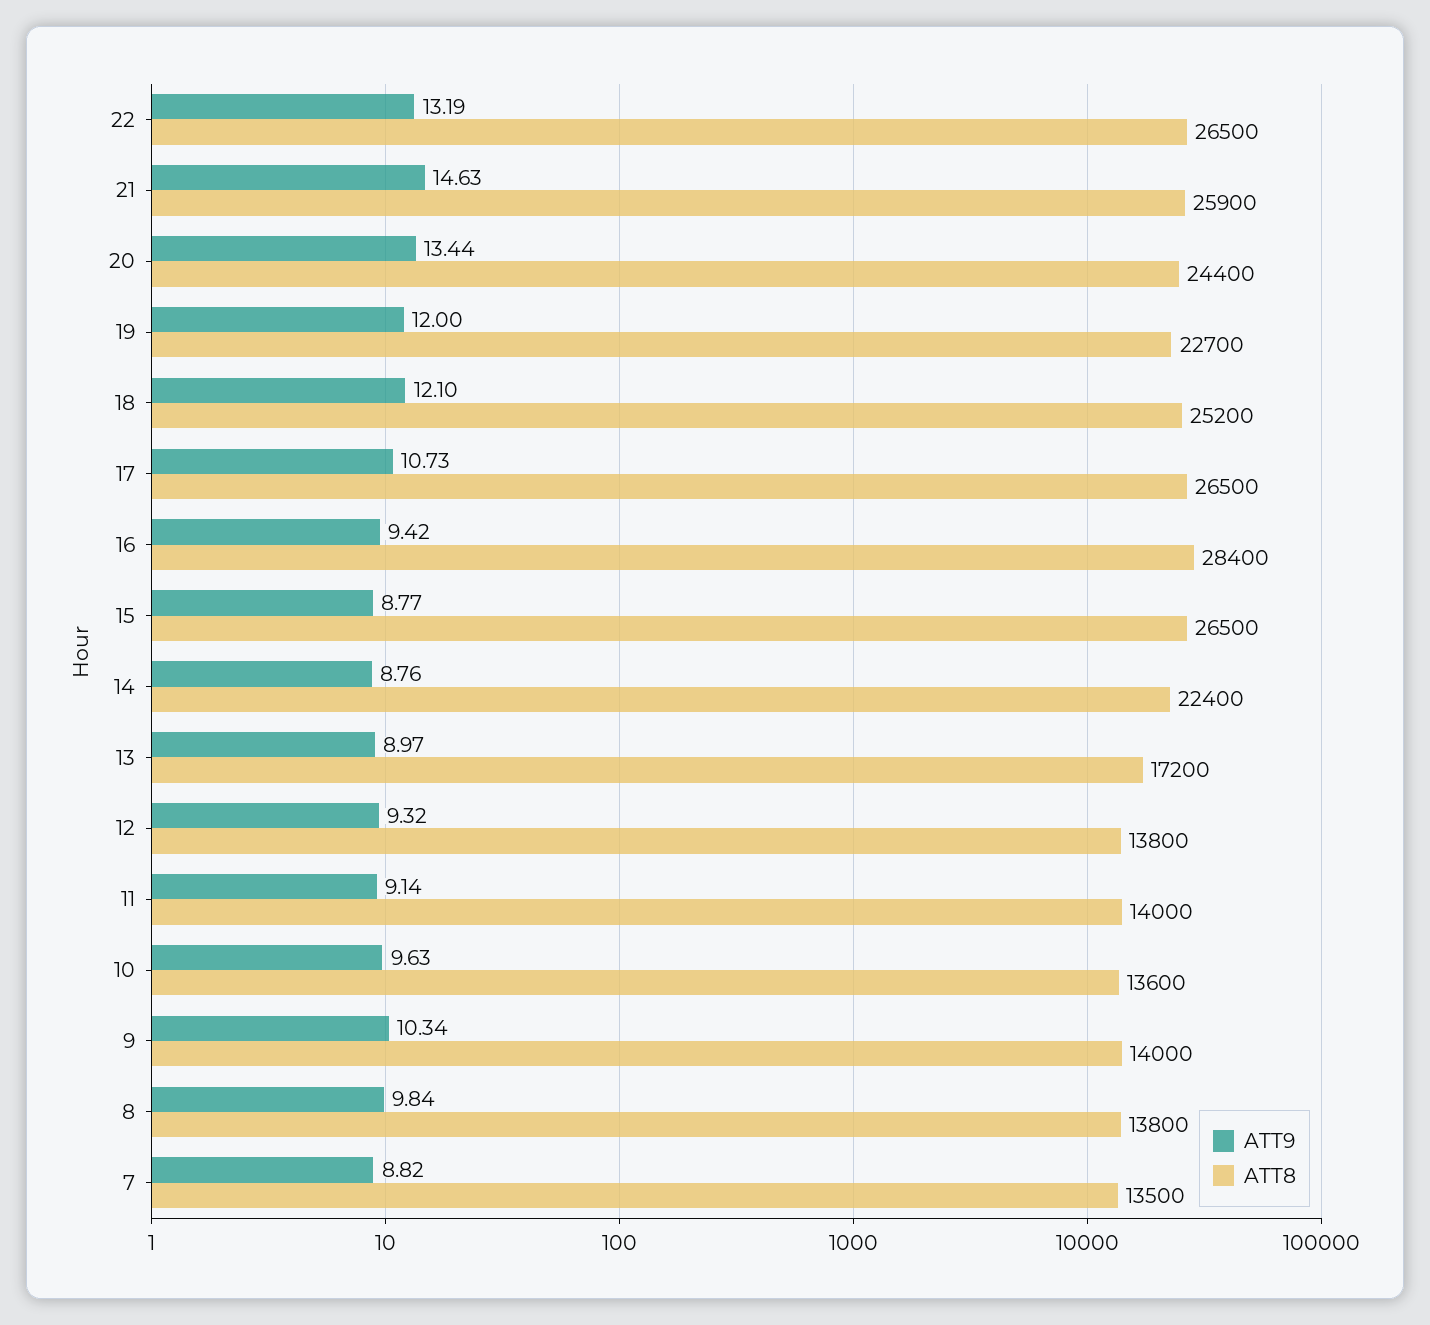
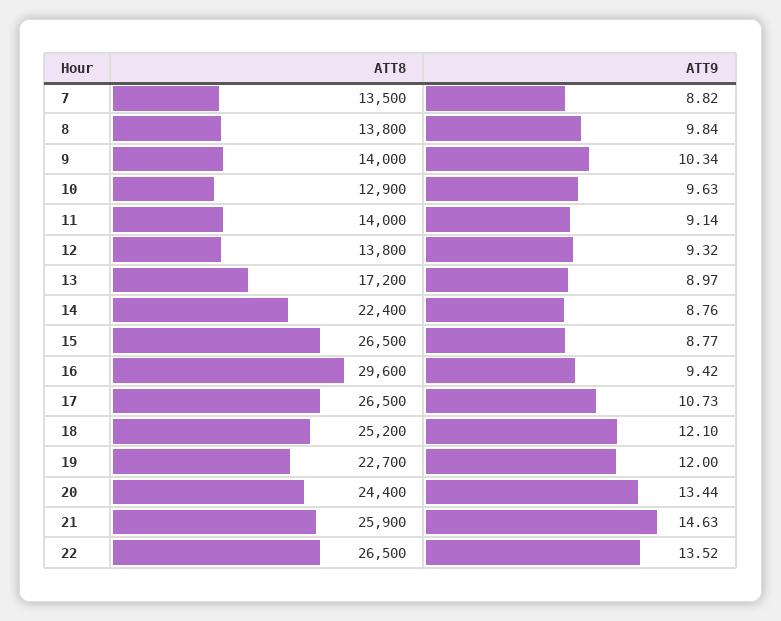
  {
    "ATT9": {
-     "22": 13.19,
+     "22": 13.52,
      "21": 14.63,
      "20": 13.44,
      "19": 12,
      "18": 12.1,
      "17": 10.73,
      "16": 9.42,
      "15": 8.77,
      "14": 8.76,
      "13": 8.97,
      "12": 9.32,
      "11": 9.14,
      "10": 9.63,
      "9": 10.34,
      "8": 9.84,
      "7": 8.82
    },
    "ATT8": {
      "22": 26500,
      "21": 25900,
      "20": 24400,
      "19": 22700,
      "18": 25200,
      "17": 26500,
-     "16": 28400,
+     "16": 29600,
      "15": 26500,
      "14": 22400,
      "13": 17200,
      "12": 13800,
      "11": 14000,
-     "10": 13600,
+     "10": 12900,
      "9": 14000,
      "8": 13800,
      "7": 13500
    }
  }

